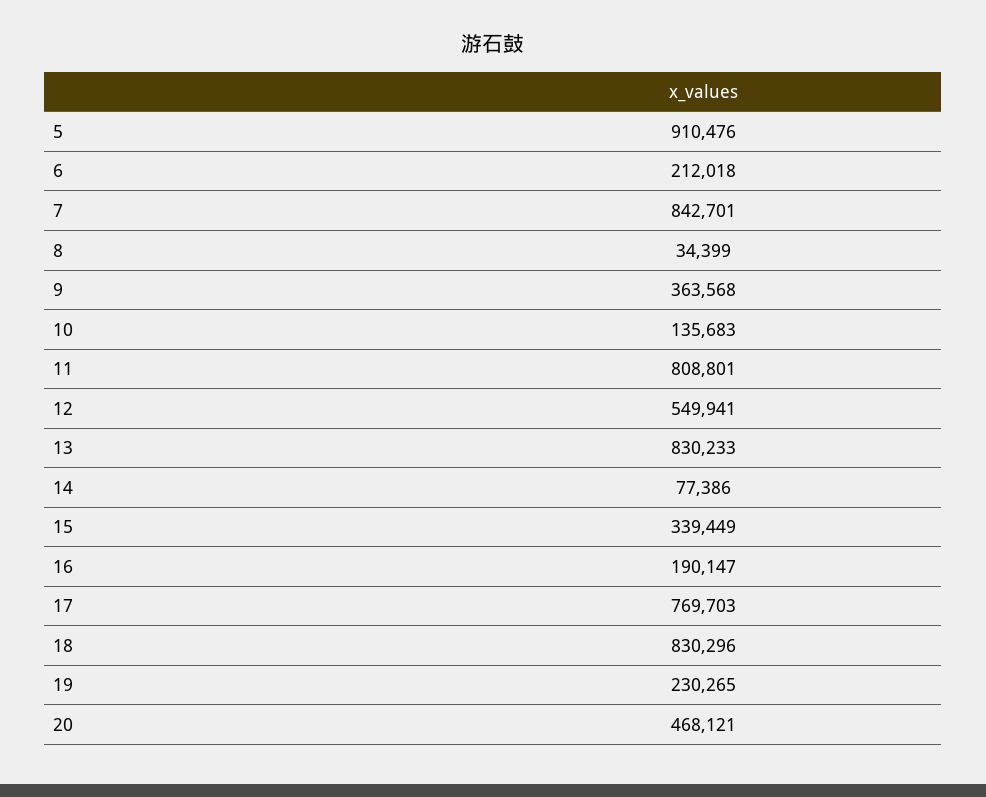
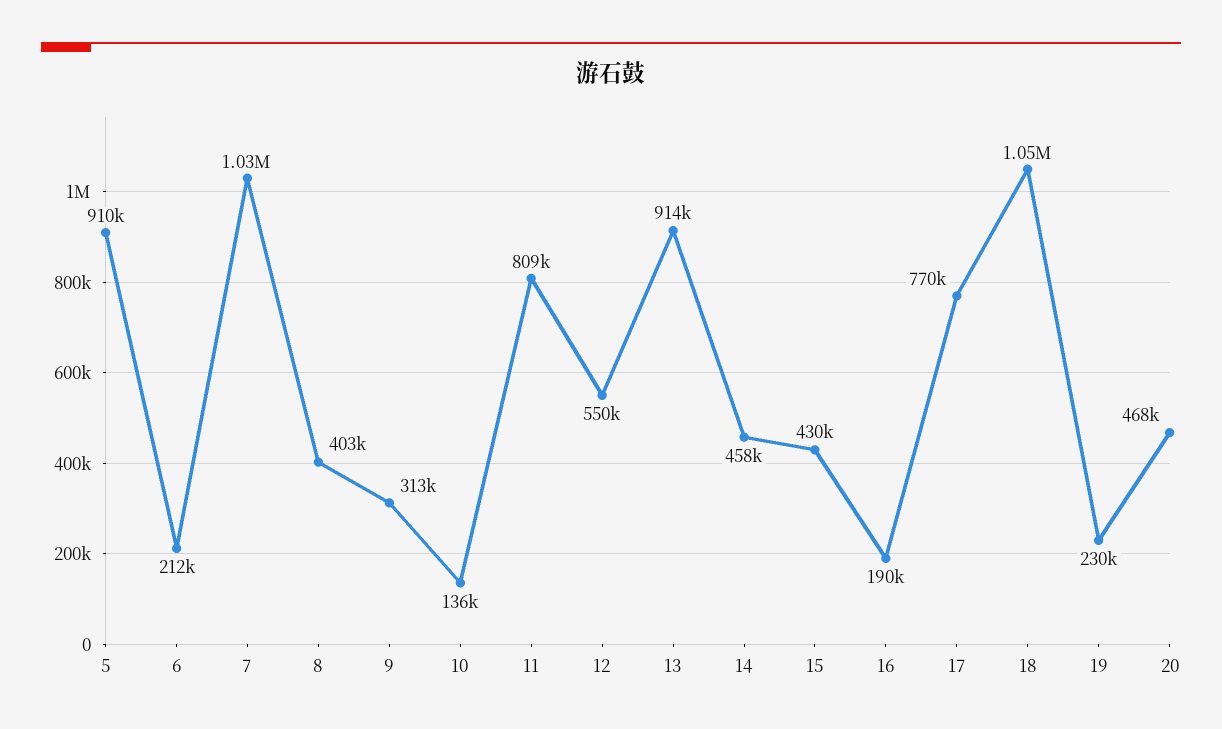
  {
    "5": 910476,
    "6": 212018,
-   "7": 842701,
+   "7": 1030000,
-   "8": 34399,
+   "8": 403000,
-   "9": 363568,
+   "9": 313000,
    "10": 135683,
    "11": 808801,
    "12": 549941,
-   "13": 830233,
+   "13": 914000,
-   "14": 77386,
+   "14": 458000,
-   "15": 339449,
+   "15": 430000,
    "16": 190147,
    "17": 769703,
-   "18": 830296,
+   "18": 1050000,
    "19": 230265,
    "20": 468121
  }

